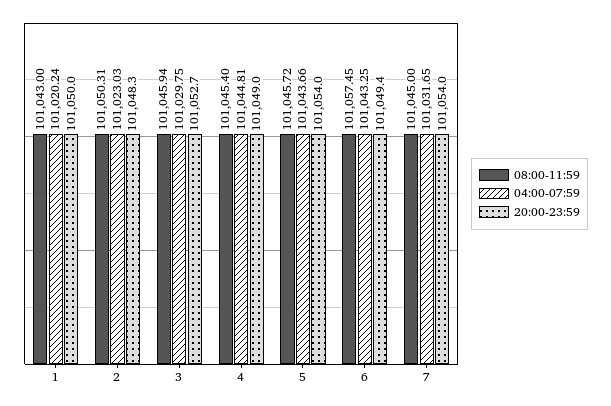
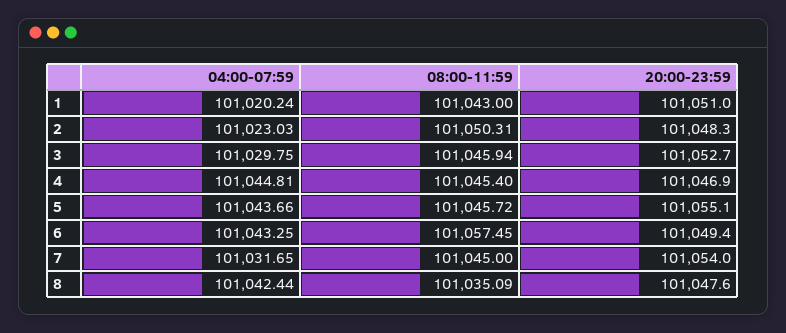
  {
    "08:00-11:59": {
      "1": 101043,
      "2": 101050.31,
      "3": 101045.94,
      "4": 101045.4,
      "5": 101045.72,
      "6": 101057.45,
-     "7": 101045
+     "7": 101045,
+     "8": 101035.09
    },
    "04:00-07:59": {
      "1": 101020.24,
      "2": 101023.03,
      "3": 101029.75,
      "4": 101044.81,
      "5": 101043.66,
      "6": 101043.25,
-     "7": 101031.65
+     "7": 101031.65,
+     "8": 101042.44
    },
    "20:00-23:59": {
-     "1": 101050,
+     "1": 101051,
      "2": 101048.3,
      "3": 101052.7,
-     "4": 101049,
+     "4": 101046.9,
-     "5": 101054,
+     "5": 101055.1,
      "6": 101049.4,
-     "7": 101054
+     "7": 101054,
+     "8": 101047.6
    }
  }

